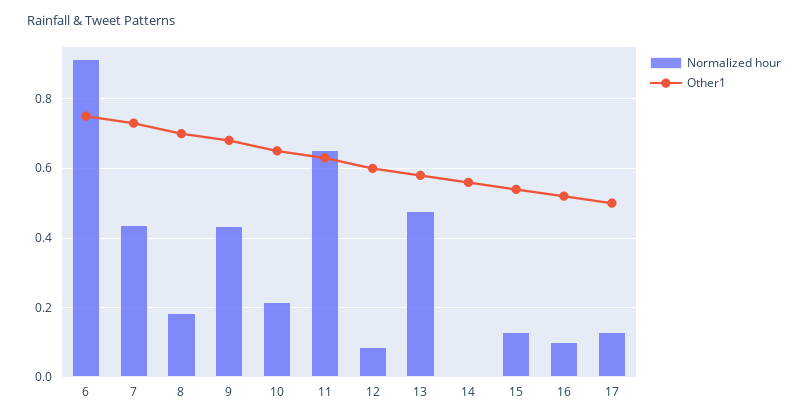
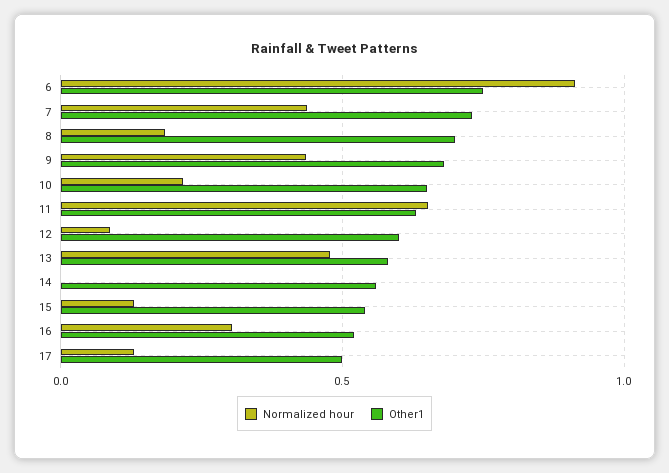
  {
    "Normalized hour": {
      "6": 0.92,
      "7": 0.44,
      "8": 0.18,
      "9": 0.44,
      "10": 0.22,
      "11": 0.66,
      "12": 0.08,
      "13": 0.48,
      "14": 0,
      "15": 0.14,
-     "16": 0.1,
+     "16": 0.3,
      "17": 0.14
    },
    "Other1": {
      "6": 0.76,
      "7": 0.74,
      "8": 0.7,
      "9": 0.68,
      "10": 0.66,
      "11": 0.64,
      "12": 0.6,
      "13": 0.58,
      "14": 0.56,
      "15": 0.54,
      "16": 0.52,
      "17": 0.5
    }
  }

